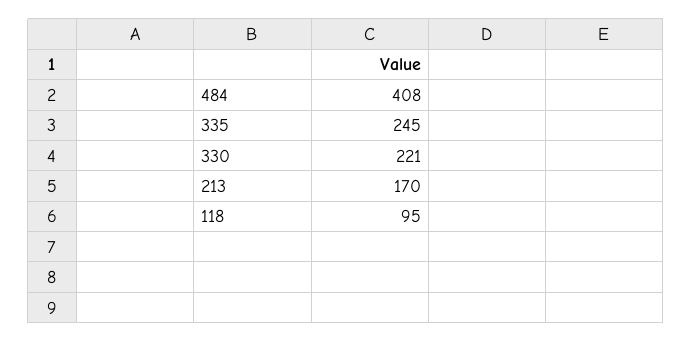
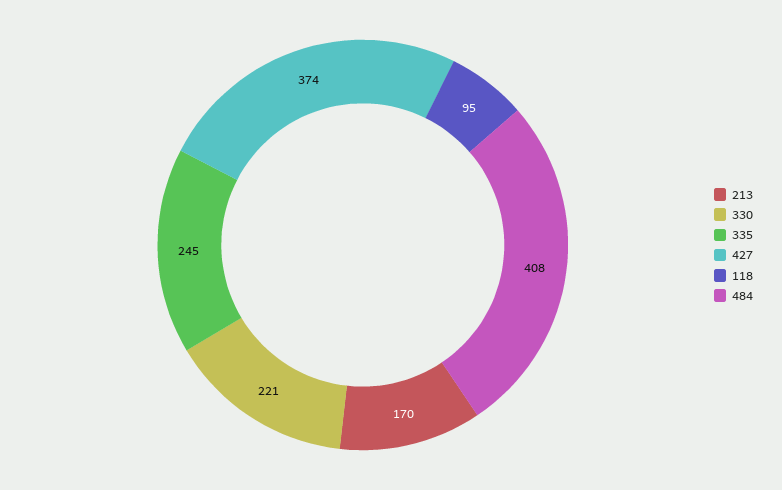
  {
    "484": 408,
    "335": 245,
    "330": 221,
    "213": 170,
-   "118": 95
+   "118": 95,
+   "427": 374
  }

